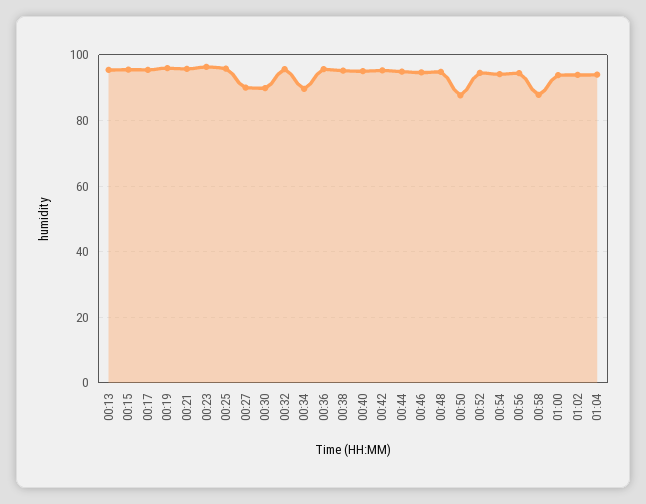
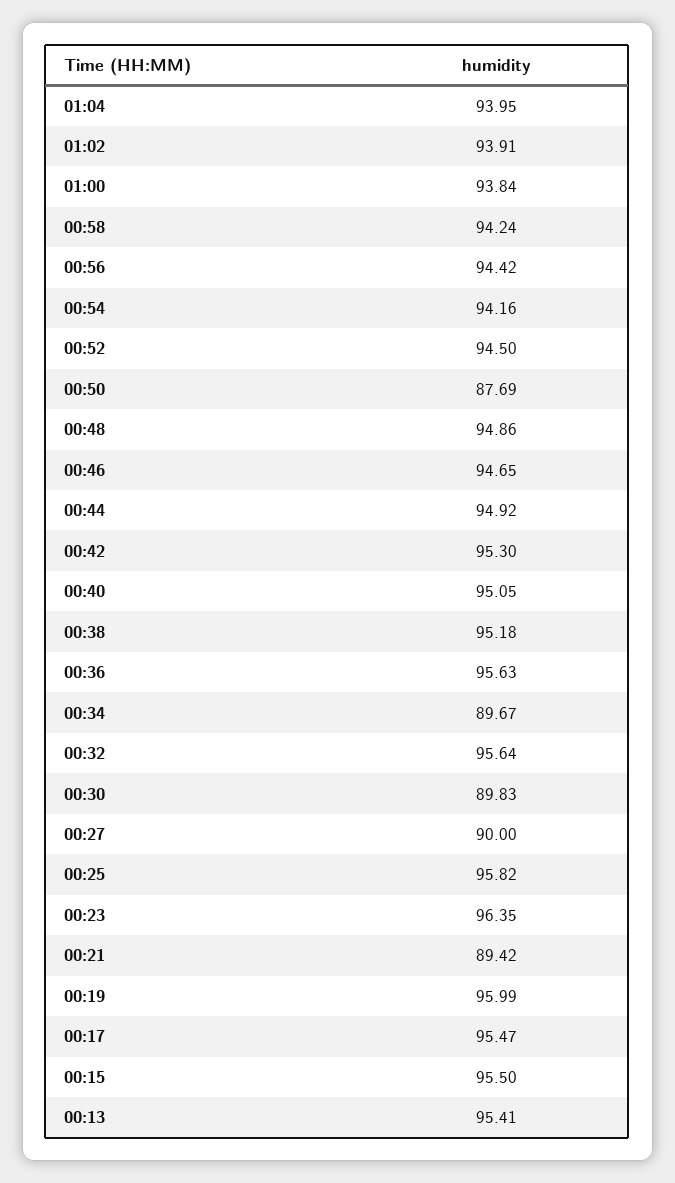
  {
    "00:13": 95.41,
    "00:15": 95.5,
    "00:17": 95.47,
    "00:19": 95.99,
-   "00:21": 96,
+   "00:21": 89.42,
    "00:23": 96.35,
    "00:25": 95.82,
    "00:27": 90,
    "00:30": 89.83,
    "00:32": 95.64,
    "00:34": 89.67,
    "00:36": 95.63,
    "00:38": 95.18,
    "00:40": 95.05,
    "00:42": 95.3,
    "00:44": 94.92,
    "00:46": 94.65,
    "00:48": 94.86,
    "00:50": 87.69,
    "00:52": 94.5,
    "00:54": 94.16,
    "00:56": 94.42,
-   "00:58": 88,
+   "00:58": 94.24,
    "01:00": 93.84,
    "01:02": 93.91,
    "01:04": 93.95
  }

